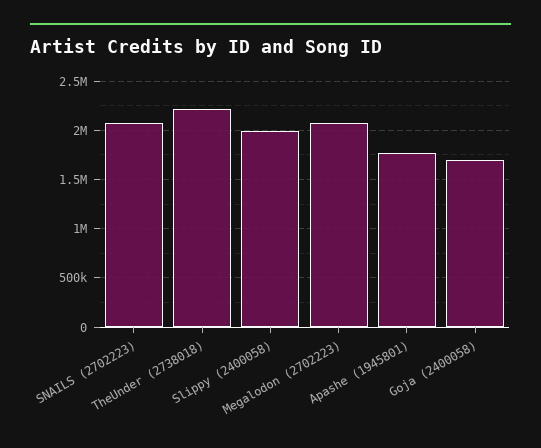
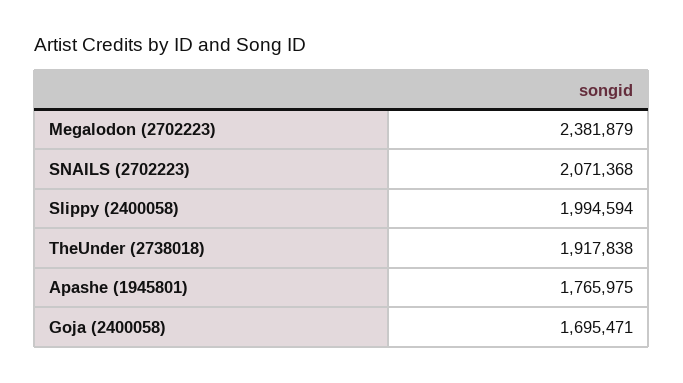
  {
    "SNAILS (2702223)": 2071368,
-   "TheUnder (2738018)": 2200000,
+   "TheUnder (2738018)": 1917838,
    "Slippy (2400058)": 1994594,
-   "Megalodon (2702223)": 2100000,
+   "Megalodon (2702223)": 2381879,
    "Apashe (1945801)": 1765975,
    "Goja (2400058)": 1695471
  }

